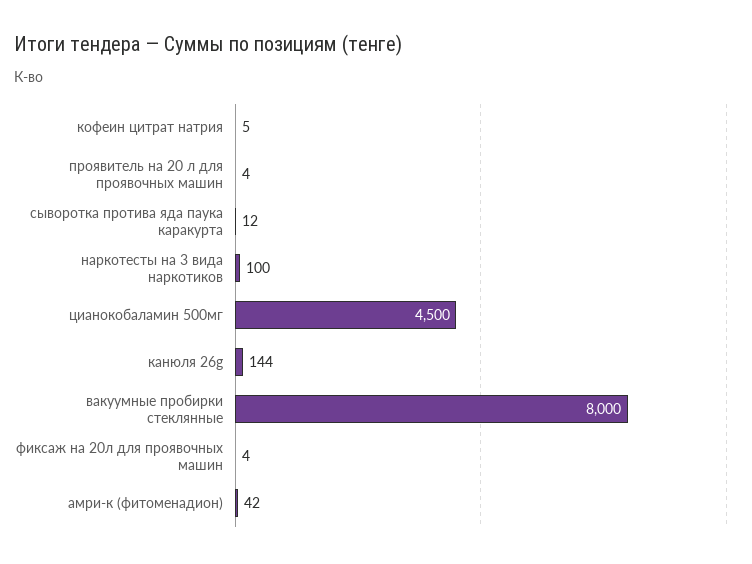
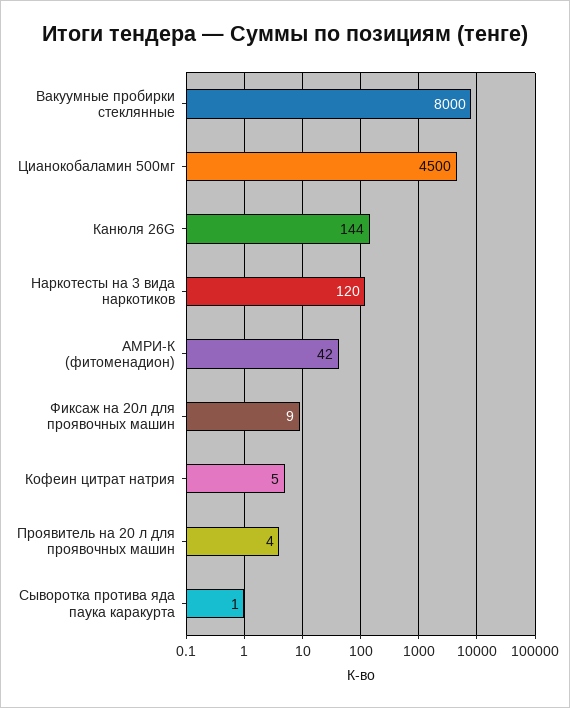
  {
    "кофеин цитрат натрия": 5,
    "проявитель на 20 л для проявочных машин": 4,
-   "сыворотка протива яда паука каракурта": 12,
+   "сыворотка протива яда паука каракурта": 1,
-   "наркотесты на 3 вида наркотиков": 100,
+   "наркотесты на 3 вида наркотиков": 120,
    "цианокобаламин 500мг": 4500,
    "канюля 26g": 144,
    "вакуумные пробирки стеклянные": 8000,
-   "фиксаж на 20л для проявочных машин": 4,
+   "фиксаж на 20л для проявочных машин": 9,
    "амри-к (фитоменадион)": 42
  }

